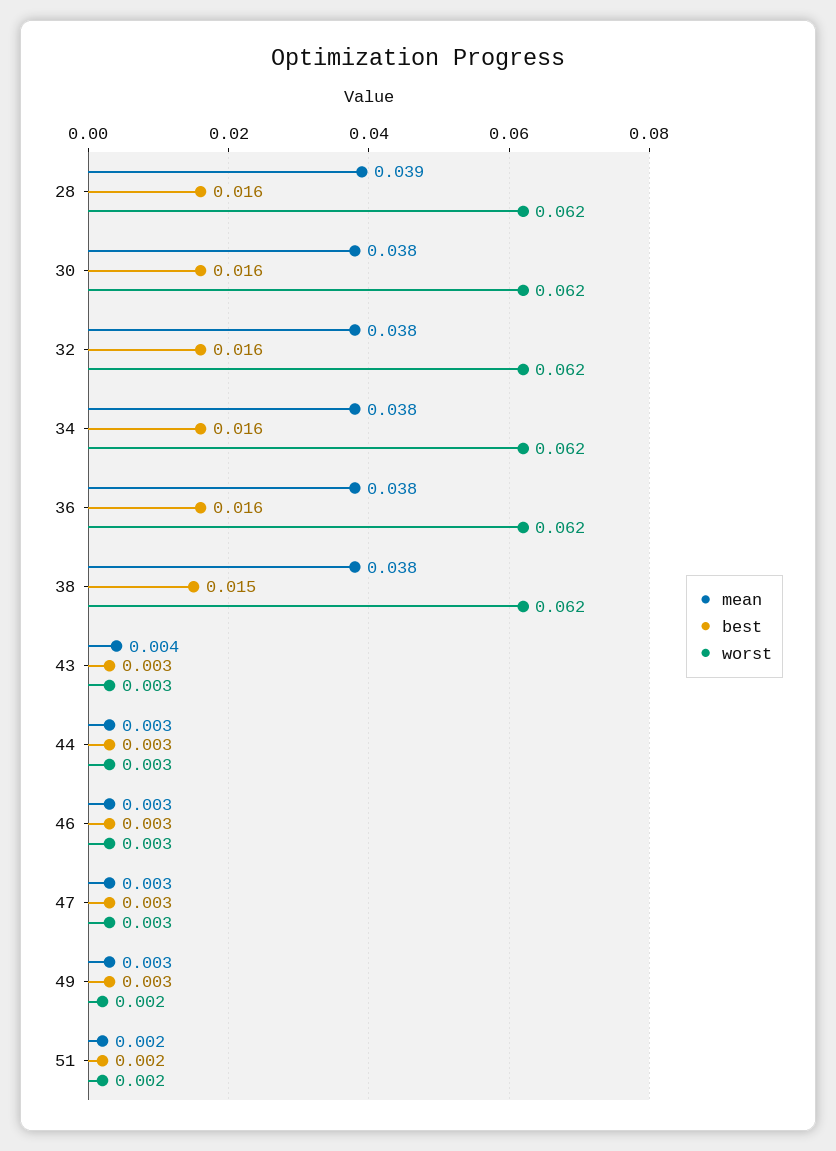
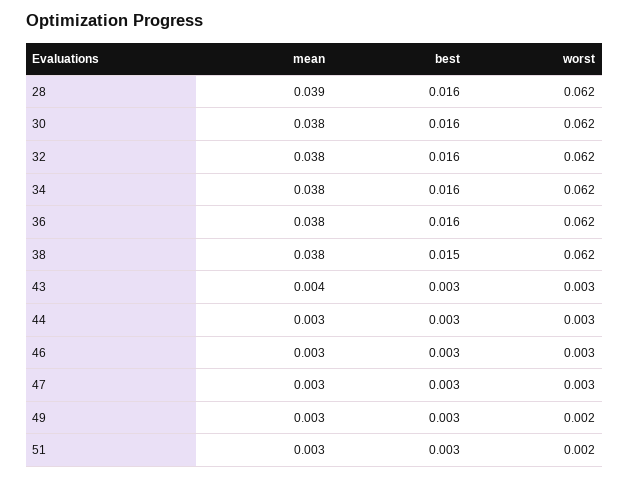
  {
    "mean": {
      "28": 0.039,
      "30": 0.038,
      "32": 0.038,
      "34": 0.038,
      "36": 0.038,
      "38": 0.038,
      "43": 0.004,
      "44": 0.003,
      "46": 0.003,
      "47": 0.003,
      "49": 0.003,
-     "51": 0.002
+     "51": 0.003
    },
    "best": {
      "28": 0.016,
      "30": 0.016,
      "32": 0.016,
      "34": 0.016,
      "36": 0.016,
      "38": 0.015,
      "43": 0.003,
      "44": 0.003,
      "46": 0.003,
      "47": 0.003,
      "49": 0.003,
-     "51": 0.002
+     "51": 0.003
    },
    "worst": {
      "28": 0.062,
      "30": 0.062,
      "32": 0.062,
      "34": 0.062,
      "36": 0.062,
      "38": 0.062,
      "43": 0.003,
      "44": 0.003,
      "46": 0.003,
      "47": 0.003,
      "49": 0.002,
      "51": 0.002
    }
  }

